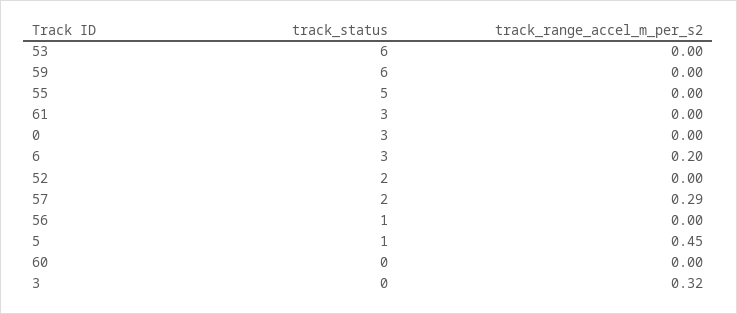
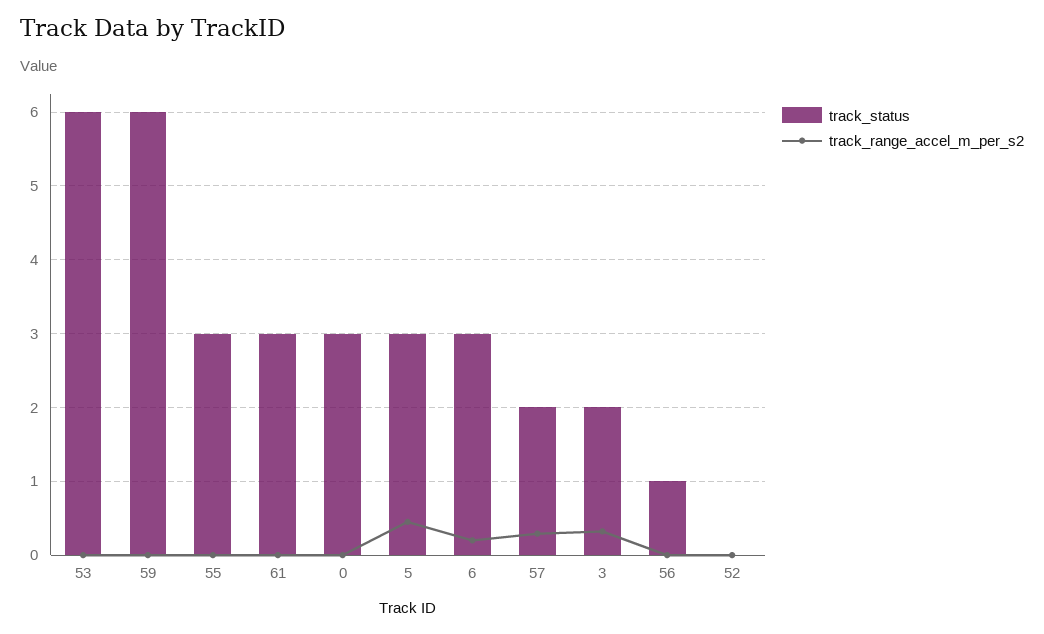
  {
    "track_status": {
      "53": 6,
      "59": 6,
-     "55": 5,
+     "55": 3,
      "61": 3,
      "0": 3,
      "6": 3,
-     "52": 2,
+     "52": 0,
      "57": 2,
      "56": 1,
-     "5": 1,
+     "5": 3,
-     "60": 0,
-     "3": 0
+     "3": 2
    },
    "track_range_accel_m_per_s2": {
      "53": 0,
      "59": 0,
      "55": 0,
      "61": 0,
      "0": 0,
      "6": 0.2,
      "52": 0,
      "57": 0.29,
      "56": 0,
      "5": 0.45,
-     "60": 0,
      "3": 0.32
    }
  }

